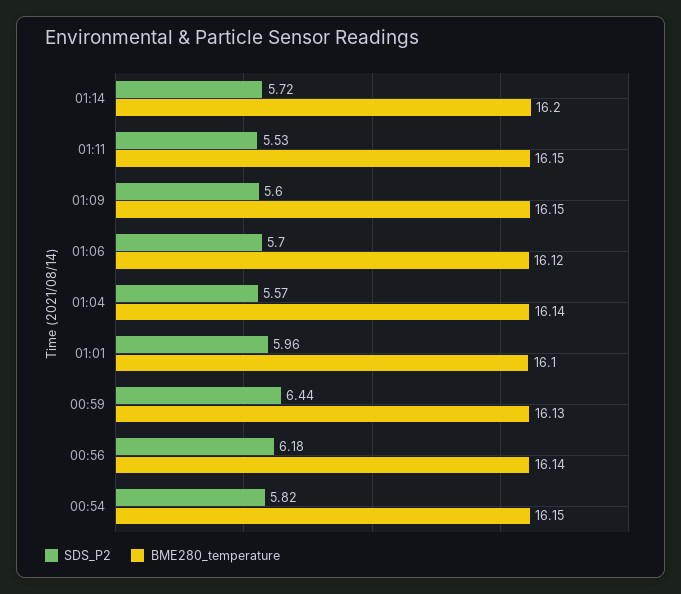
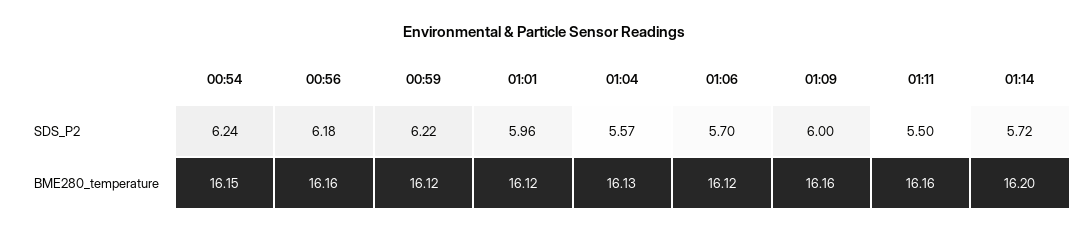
  {
    "SDS_P2": {
      "01:14": 5.72,
-     "01:11": 5.53,
+     "01:11": 5.5,
-     "01:09": 5.6,
+     "01:09": 6,
      "01:06": 5.7,
      "01:04": 5.57,
      "01:01": 5.96,
-     "00:59": 6.44,
+     "00:59": 6.22,
      "00:56": 6.18,
-     "00:54": 5.82
+     "00:54": 6.24
    },
    "BME280_temperature": {
      "01:14": 16.2,
-     "01:11": 16.15,
+     "01:11": 16.16,
-     "01:09": 16.15,
+     "01:09": 16.16,
      "01:06": 16.12,
-     "01:04": 16.14,
+     "01:04": 16.13,
-     "01:01": 16.1,
+     "01:01": 16.12,
-     "00:59": 16.13,
+     "00:59": 16.12,
-     "00:56": 16.14,
+     "00:56": 16.16,
      "00:54": 16.15
    }
  }

